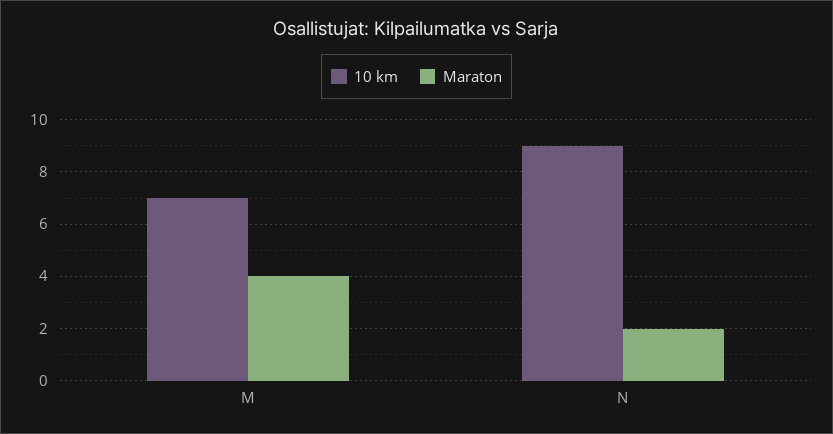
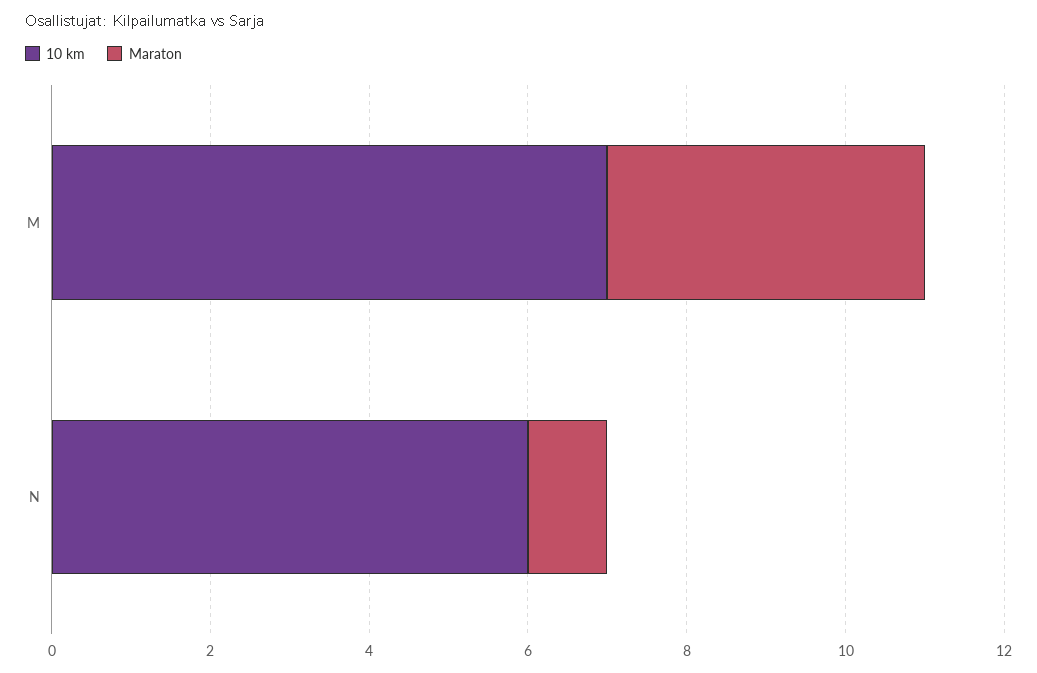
  {
    "10 km": {
      "M": 7,
-     "N": 9
+     "N": 6
    },
    "Maraton": {
      "M": 4,
-     "N": 2
+     "N": 1
    }
  }

